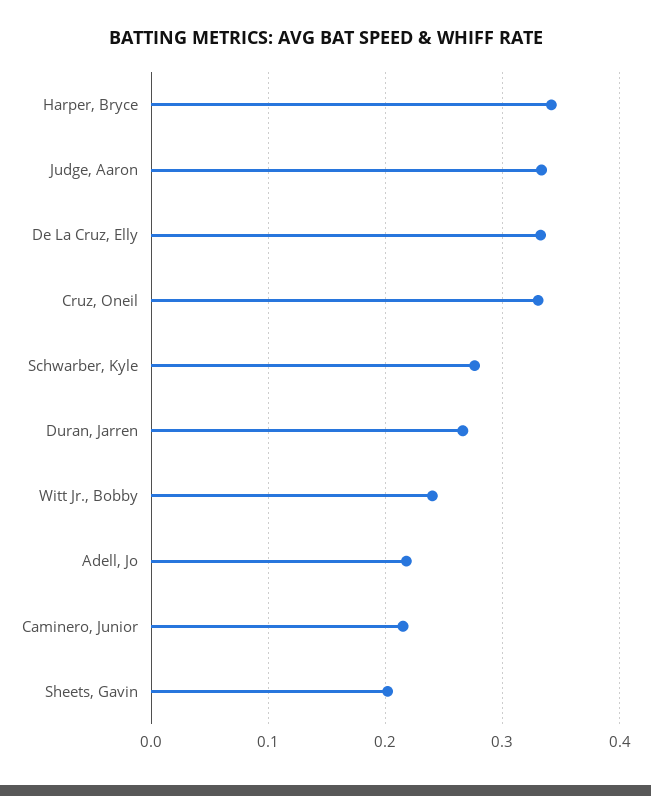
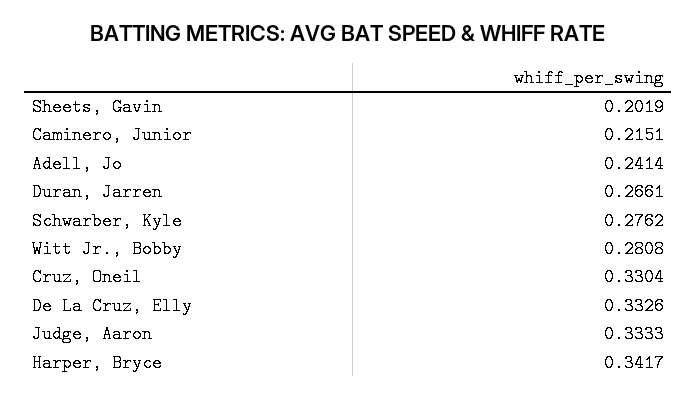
  {
    "Harper, Bryce": 0.3417,
    "Judge, Aaron": 0.3333,
    "De La Cruz, Elly": 0.3326,
    "Cruz, Oneil": 0.3304,
    "Schwarber, Kyle": 0.2762,
    "Duran, Jarren": 0.2661,
-   "Witt Jr., Bobby": 0.24,
+   "Witt Jr., Bobby": 0.2808,
-   "Adell, Jo": 0.22,
+   "Adell, Jo": 0.2414,
    "Caminero, Junior": 0.2151,
    "Sheets, Gavin": 0.2019
  }

